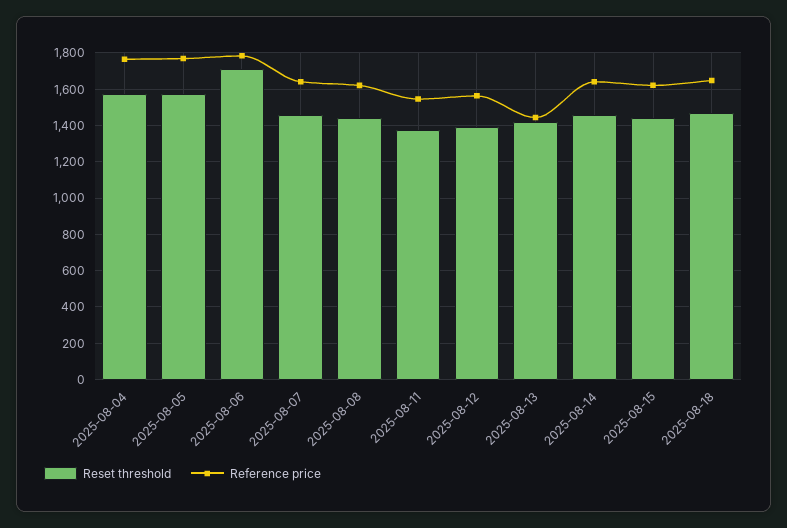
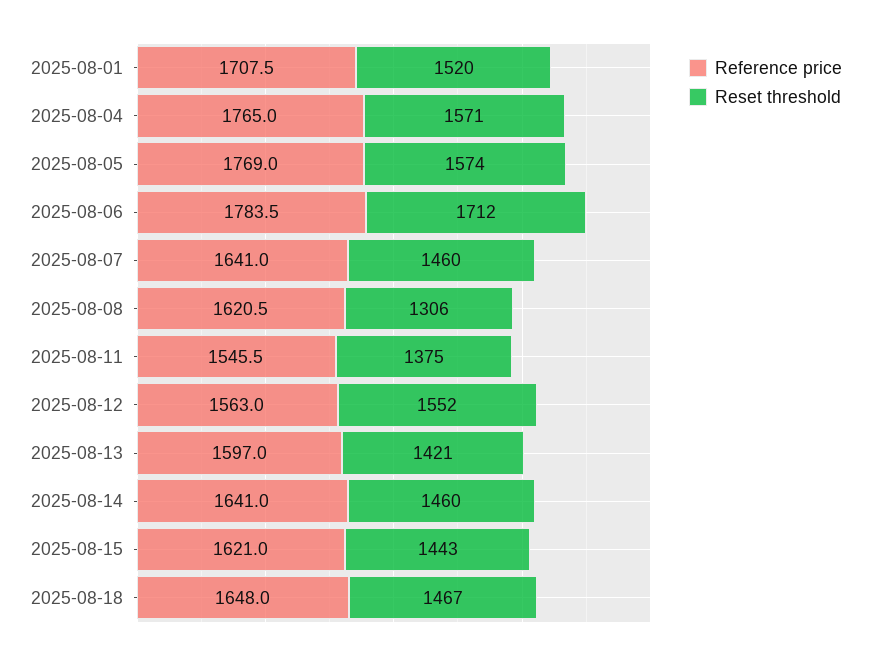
  {
    "Reset threshold": {
      "2025-08-04": 1571,
      "2025-08-05": 1574,
      "2025-08-06": 1712,
      "2025-08-07": 1460,
-     "2025-08-08": 1450,
+     "2025-08-08": 1306,
      "2025-08-11": 1375,
-     "2025-08-12": 1400,
+     "2025-08-12": 1552,
      "2025-08-13": 1421,
      "2025-08-14": 1460,
      "2025-08-15": 1443,
-     "2025-08-18": 1467
+     "2025-08-18": 1467,
+     "2025-08-01": 1520
    },
    "Reference price": {
      "2025-08-04": 1765,
      "2025-08-05": 1769,
      "2025-08-06": 1783.5,
      "2025-08-07": 1641,
      "2025-08-08": 1620.5,
      "2025-08-11": 1545.5,
      "2025-08-12": 1563,
-     "2025-08-13": 1450,
+     "2025-08-13": 1597,
      "2025-08-14": 1641,
      "2025-08-15": 1621,
-     "2025-08-18": 1648
+     "2025-08-18": 1648,
+     "2025-08-01": 1707.5
    }
  }

